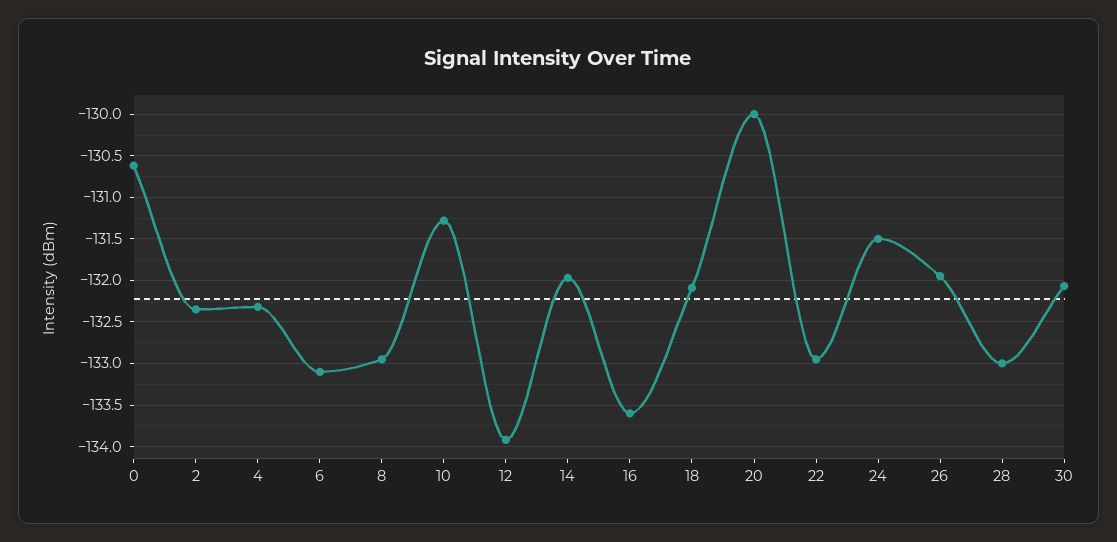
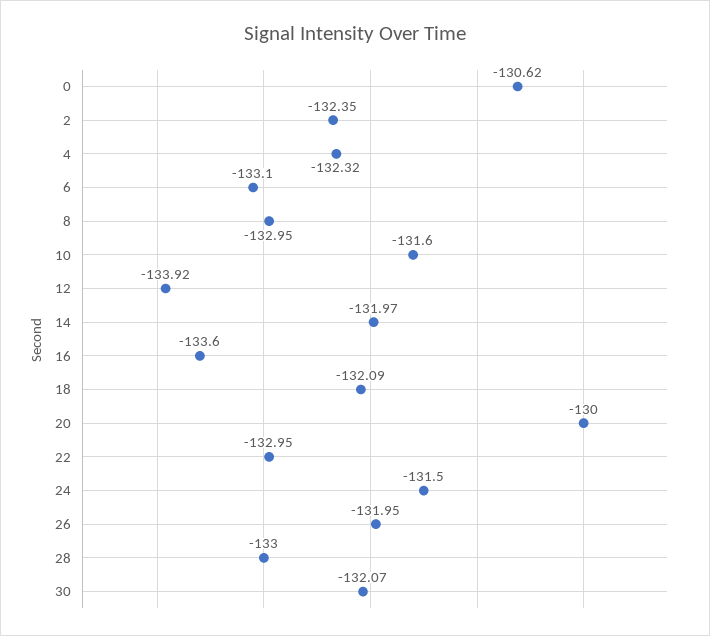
  {
    "0": -130.62,
    "2": -132.35,
    "4": -132.32,
    "6": -133.1,
    "8": -132.95,
-   "10": -131.3,
+   "10": -131.6,
    "12": -133.92,
    "14": -131.97,
    "16": -133.6,
    "18": -132.09,
    "20": -130,
    "22": -132.95,
    "24": -131.5,
    "26": -131.95,
    "28": -133,
    "30": -132.07
  }

